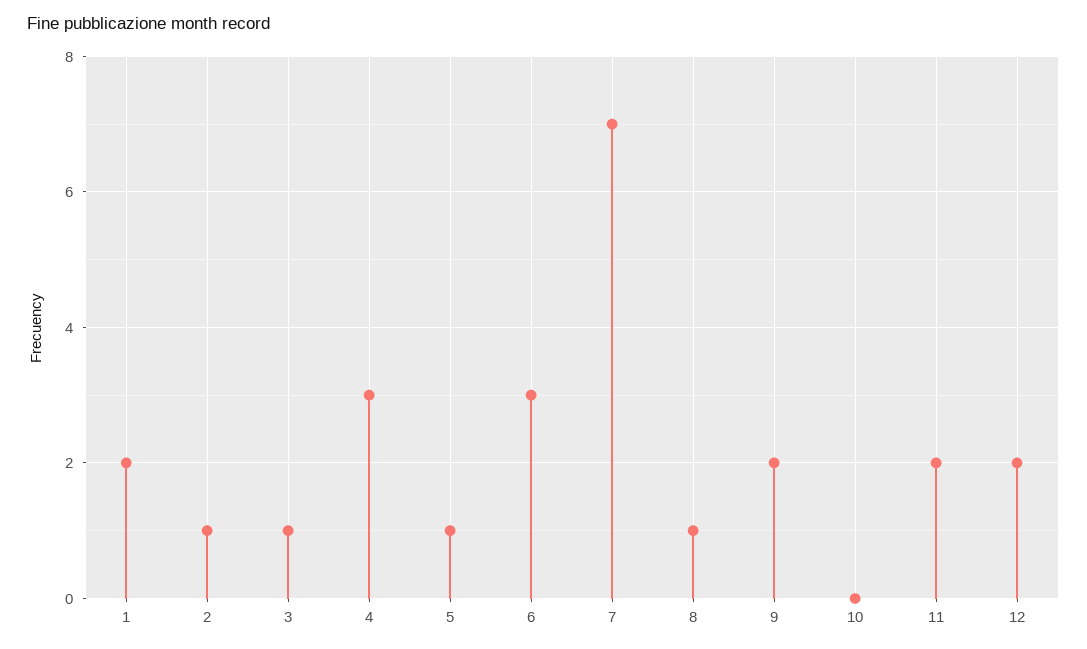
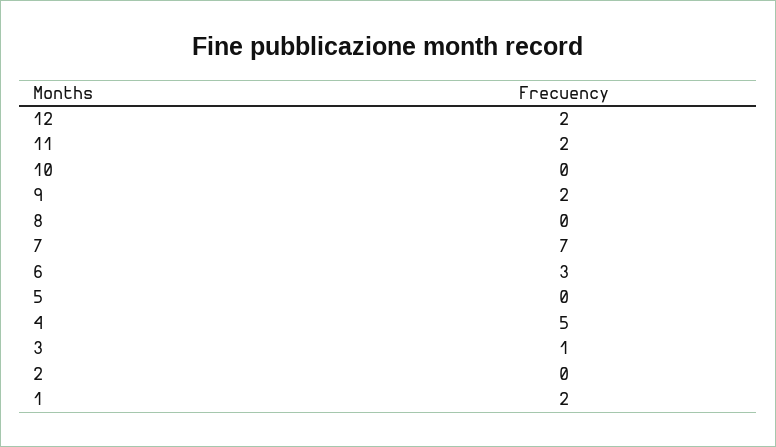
  {
    "1": 2,
-   "2": 1,
+   "2": 0,
    "3": 1,
-   "4": 3,
+   "4": 5,
-   "5": 1,
+   "5": 0,
    "6": 3,
    "7": 7,
-   "8": 1,
+   "8": 0,
    "9": 2,
    "10": 0,
    "11": 2,
    "12": 2
  }

